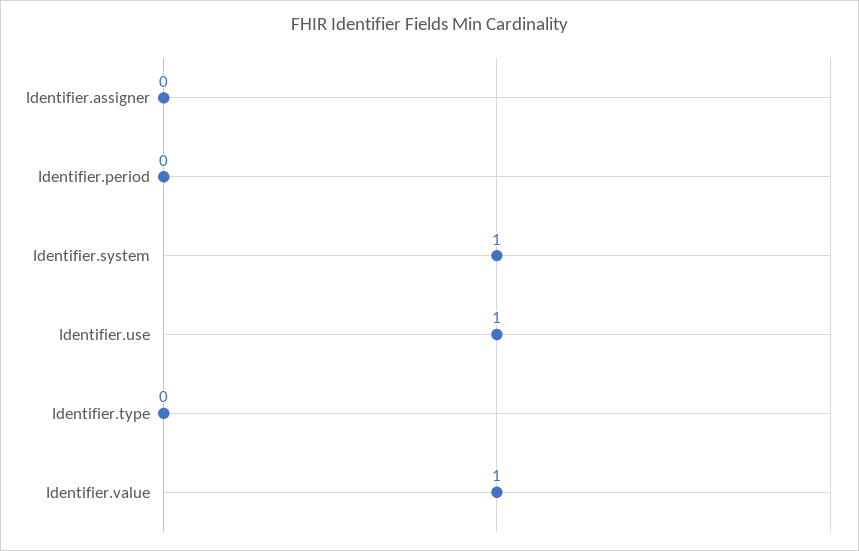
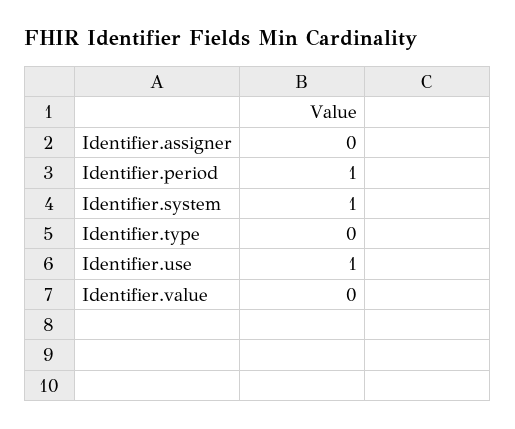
  {
    "Identifier.assigner": 0,
-   "Identifier.period": 0,
+   "Identifier.period": 1,
    "Identifier.system": 1,
    "Identifier.use": 1,
    "Identifier.type": 0,
-   "Identifier.value": 1
+   "Identifier.value": 0
  }

